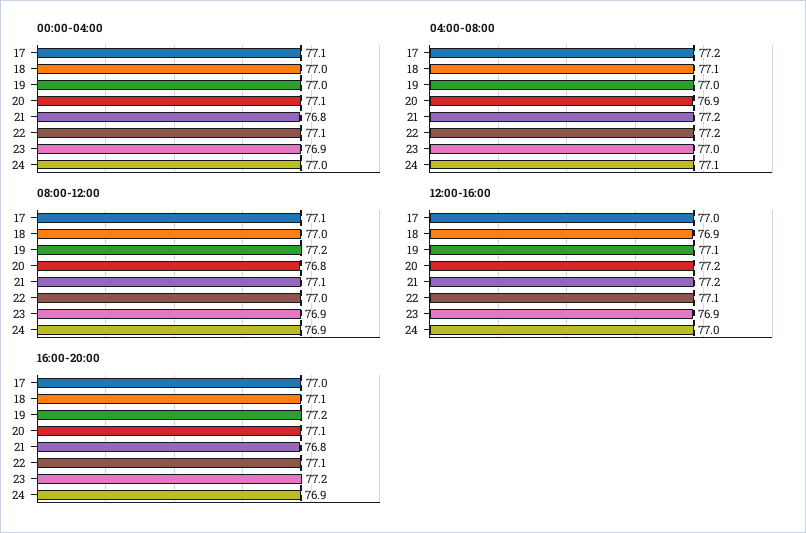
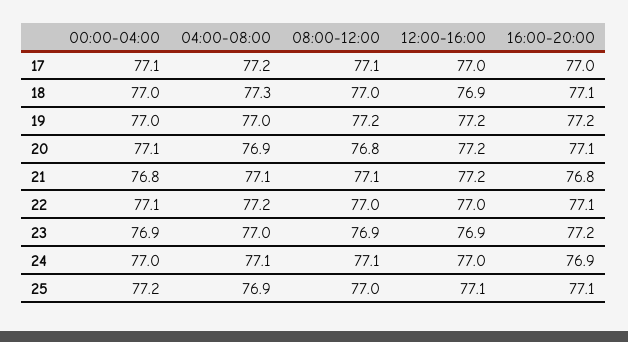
  {
    "00:00-04:00": {
      "17": 77.1,
      "18": 77,
      "19": 77,
      "20": 77.1,
      "21": 76.8,
      "22": 77.1,
      "23": 76.9,
-     "24": 77
+     "24": 77,
+     "25": 77.2
    },
    "04:00-08:00": {
      "17": 77.2,
-     "18": 77.1,
+     "18": 77.3,
      "19": 77,
      "20": 76.9,
-     "21": 77.2,
+     "21": 77.1,
      "22": 77.2,
      "23": 77,
-     "24": 77.1
+     "24": 77.1,
+     "25": 76.9
    },
    "08:00-12:00": {
      "17": 77.1,
      "18": 77,
      "19": 77.2,
      "20": 76.8,
      "21": 77.1,
      "22": 77,
      "23": 76.9,
-     "24": 76.9
+     "24": 77.1,
+     "25": 77
    },
    "12:00-16:00": {
      "17": 77,
      "18": 76.9,
-     "19": 77.1,
+     "19": 77.2,
      "20": 77.2,
      "21": 77.2,
-     "22": 77.1,
+     "22": 77,
      "23": 76.9,
-     "24": 77
+     "24": 77,
+     "25": 77.1
    },
    "16:00-20:00": {
      "17": 77,
      "18": 77.1,
      "19": 77.2,
      "20": 77.1,
      "21": 76.8,
      "22": 77.1,
      "23": 77.2,
-     "24": 76.9
+     "24": 76.9,
+     "25": 77.1
    }
  }

